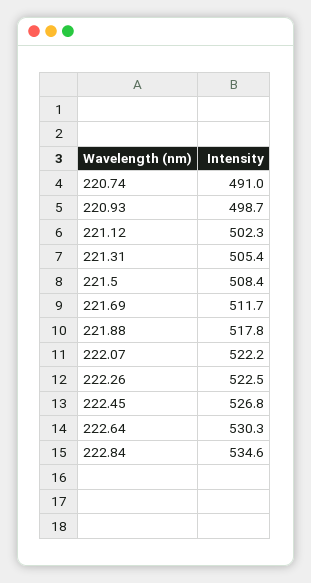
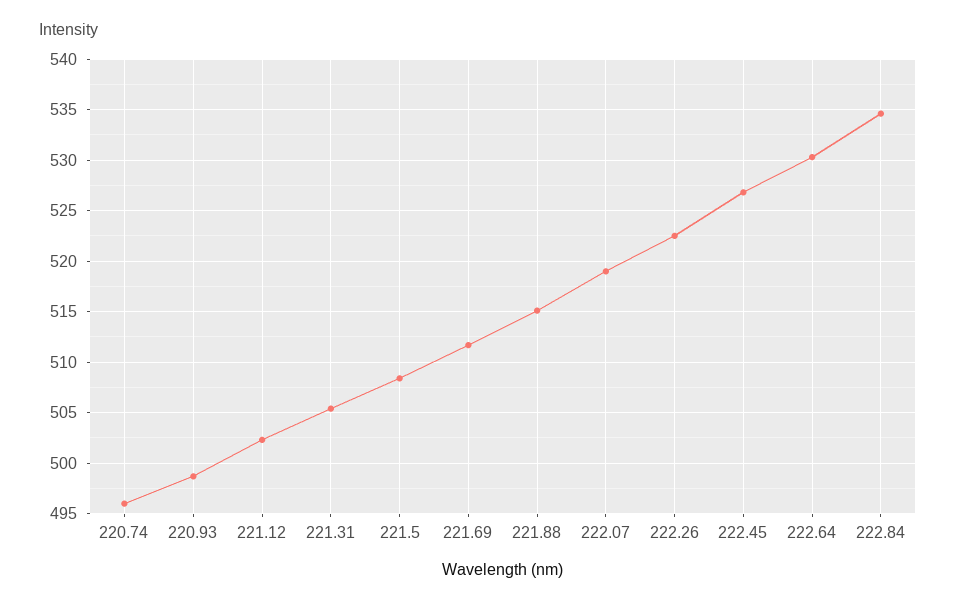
  {
-   "220.74": 491,
+   "220.74": 496,
    "220.93": 498.7,
    "221.12": 502.3,
    "221.31": 505.4,
    "221.5": 508.4,
    "221.69": 511.7,
-   "221.88": 517.8,
+   "221.88": 515,
-   "222.07": 522.2,
+   "222.07": 519,
    "222.26": 522.5,
    "222.45": 526.8,
    "222.64": 530.3,
    "222.84": 534.6
  }

